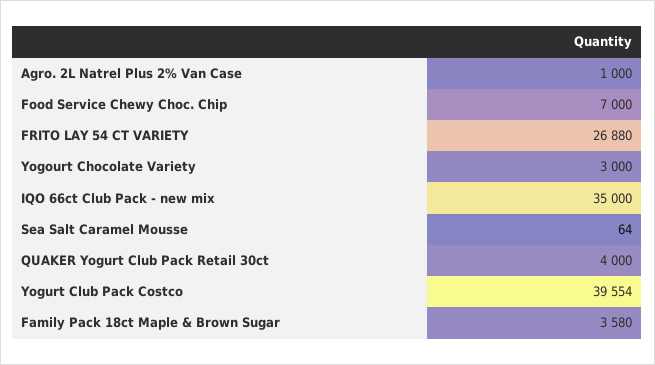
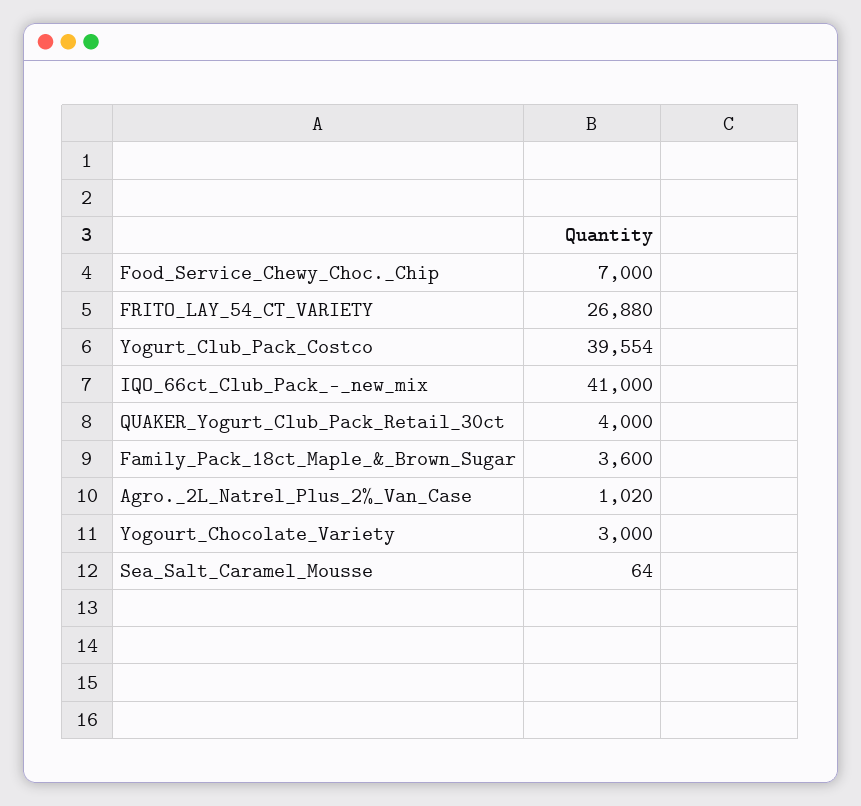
  {
-   "Agro. 2L Natrel Plus 2% Van Case": 1000,
+   "Agro. 2L Natrel Plus 2% Van Case": 1020,
    "Food Service Chewy Choc. Chip": 7000,
    "FRITO LAY 54 CT VARIETY": 26880,
    "Yogourt Chocolate Variety": 3000,
-   "IQO 66ct Club Pack - new mix": 35000,
+   "IQO 66ct Club Pack - new mix": 41000,
    "Sea Salt Caramel Mousse": 64,
    "QUAKER Yogurt Club Pack Retail 30ct": 4000,
    "Yogurt Club Pack Costco": 39554,
-   "Family Pack 18ct Maple & Brown Sugar": 3580
+   "Family Pack 18ct Maple & Brown Sugar": 3600
  }

